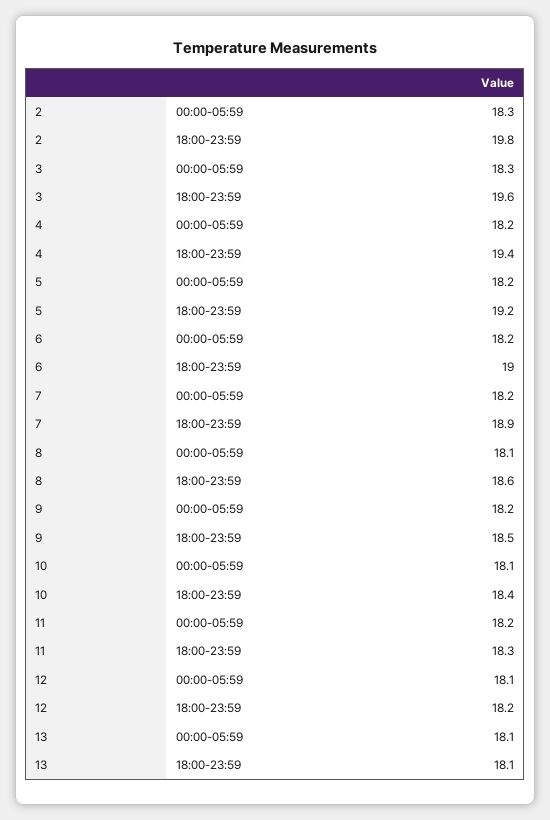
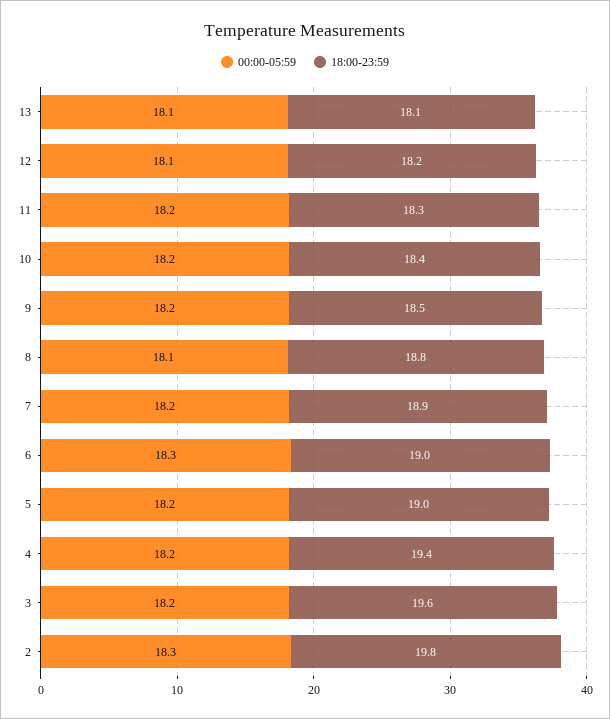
  {
    "00:00-05:59": {
      "2": 18.3,
-     "3": 18.3,
+     "3": 18.2,
      "4": 18.2,
      "5": 18.2,
-     "6": 18.2,
+     "6": 18.3,
      "7": 18.2,
      "8": 18.1,
      "9": 18.2,
-     "10": 18.1,
+     "10": 18.2,
      "11": 18.2,
      "12": 18.1,
      "13": 18.1
    },
    "18:00-23:59": {
      "2": 19.8,
      "3": 19.6,
      "4": 19.4,
-     "5": 19.2,
+     "5": 19,
      "6": 19,
      "7": 18.9,
-     "8": 18.6,
+     "8": 18.8,
      "9": 18.5,
      "10": 18.4,
      "11": 18.3,
      "12": 18.2,
      "13": 18.1
    }
  }

